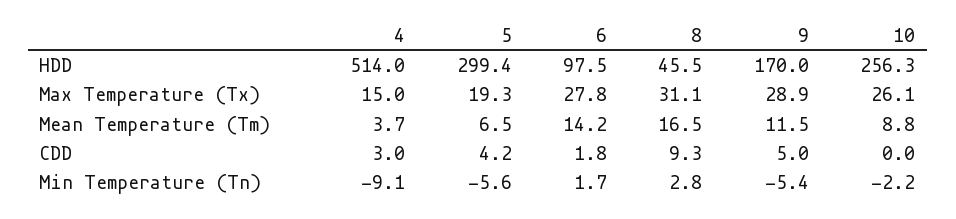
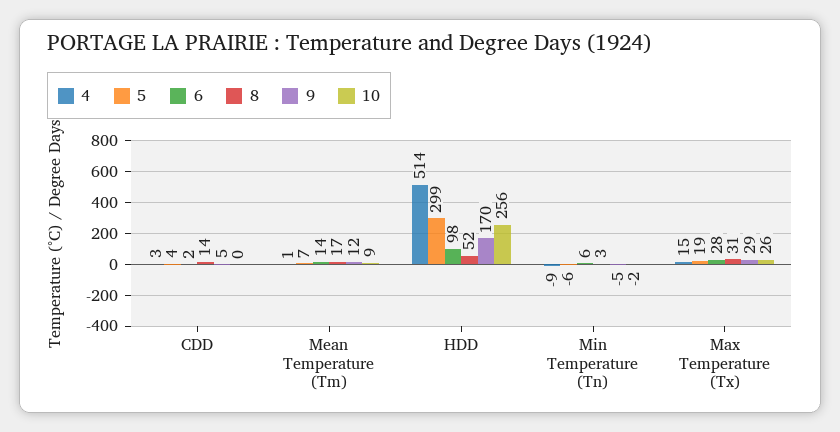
  {
    "4": {
      "HDD": 514,
      "Max Temperature (Tx)": 15,
-     "Mean Temperature (Tm)": 3.7,
+     "Mean Temperature (Tm)": 1,
      "CDD": 3,
      "Min Temperature (Tn)": -9.1
    },
    "5": {
      "HDD": 299.4,
      "Max Temperature (Tx)": 19.3,
      "Mean Temperature (Tm)": 6.5,
      "CDD": 4.2,
      "Min Temperature (Tn)": -5.6
    },
    "6": {
      "HDD": 97.5,
      "Max Temperature (Tx)": 27.8,
      "Mean Temperature (Tm)": 14.2,
      "CDD": 1.8,
-     "Min Temperature (Tn)": 1.7
+     "Min Temperature (Tn)": 6
    },
    "8": {
-     "HDD": 45.5,
+     "HDD": 52,
      "Max Temperature (Tx)": 31.1,
      "Mean Temperature (Tm)": 16.5,
-     "CDD": 9.3,
+     "CDD": 14,
      "Min Temperature (Tn)": 2.8
    },
    "9": {
      "HDD": 170,
      "Max Temperature (Tx)": 28.9,
      "Mean Temperature (Tm)": 11.5,
      "CDD": 5,
      "Min Temperature (Tn)": -5.4
    },
    "10": {
      "HDD": 256.3,
      "Max Temperature (Tx)": 26.1,
      "Mean Temperature (Tm)": 8.8,
      "CDD": 0,
      "Min Temperature (Tn)": -2.2
    }
  }

